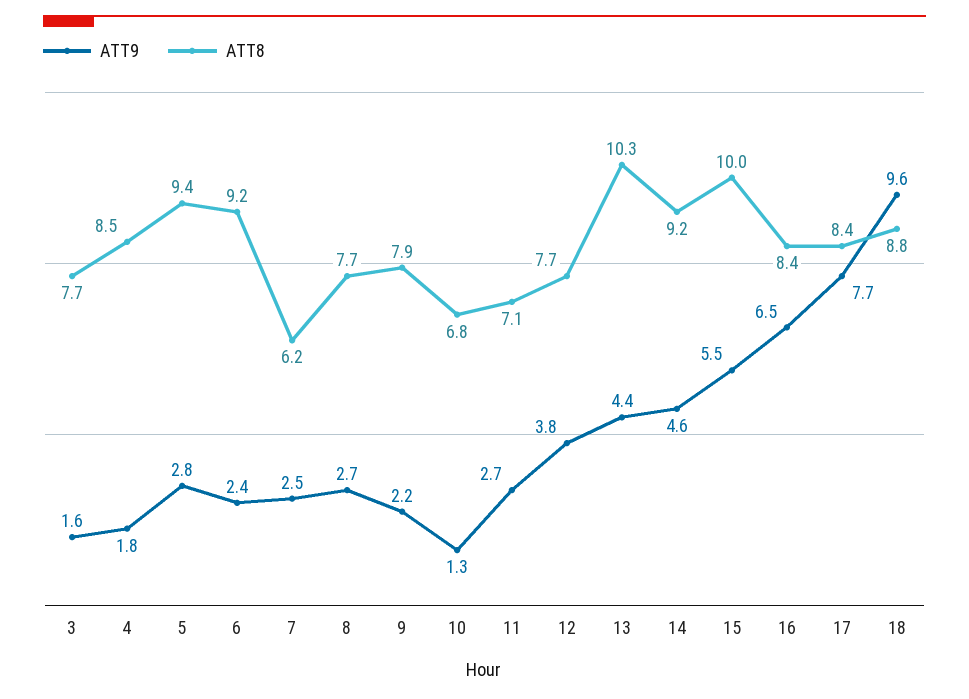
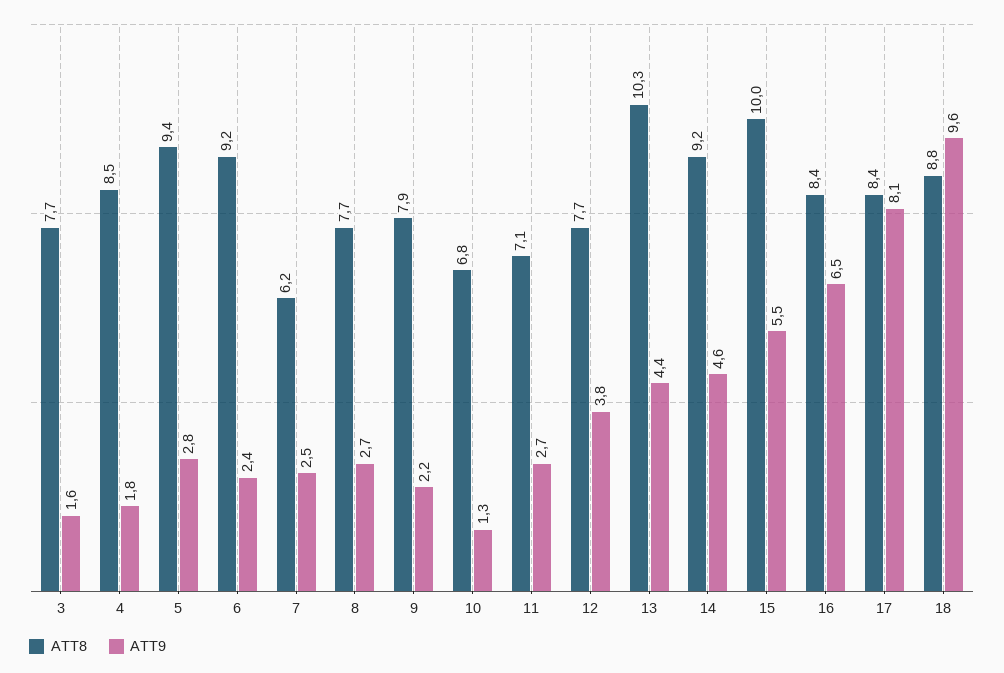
  {
    "ATT9": {
      "3": 1.6,
      "4": 1.8,
      "5": 2.8,
      "6": 2.4,
      "7": 2.5,
      "8": 2.7,
      "9": 2.2,
      "10": 1.3,
      "11": 2.7,
      "12": 3.8,
      "13": 4.4,
      "14": 4.6,
      "15": 5.5,
      "16": 6.5,
-     "17": 7.7,
+     "17": 8.1,
      "18": 9.6
    },
    "ATT8": {
      "3": 7.7,
      "4": 8.5,
      "5": 9.4,
      "6": 9.2,
      "7": 6.2,
      "8": 7.7,
      "9": 7.9,
      "10": 6.8,
      "11": 7.1,
      "12": 7.7,
      "13": 10.3,
      "14": 9.2,
      "15": 10,
      "16": 8.4,
      "17": 8.4,
      "18": 8.8
    }
  }

